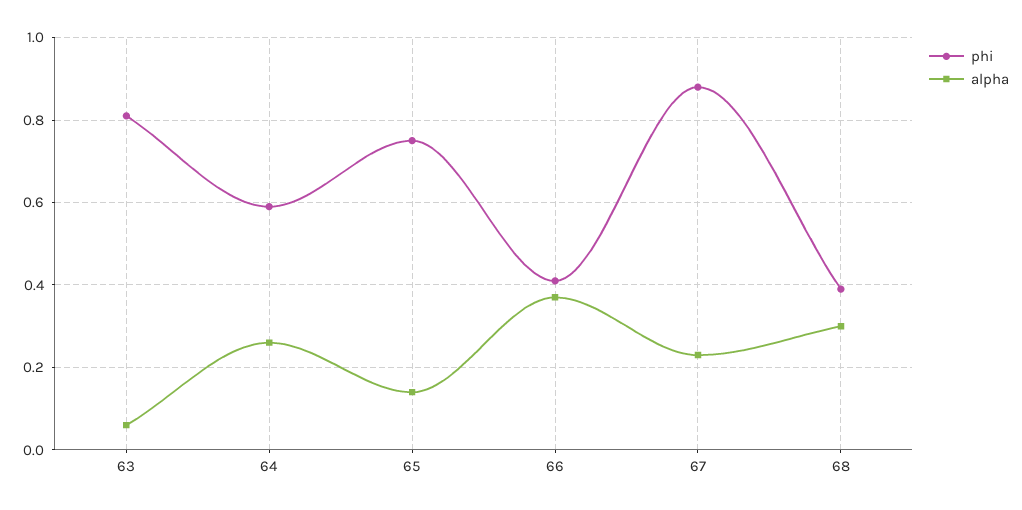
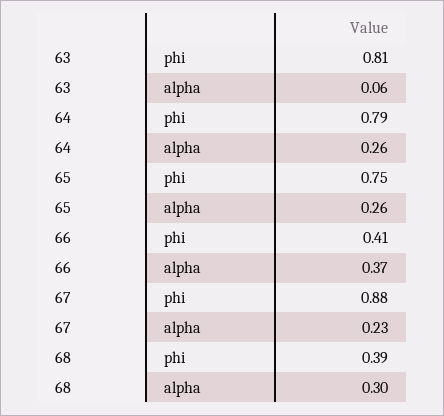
  {
    "phi": {
      "63": 0.81,
-     "64": 0.6,
+     "64": 0.79,
      "65": 0.75,
      "66": 0.41,
      "67": 0.88,
      "68": 0.39
    },
    "alpha": {
      "63": 0.06,
      "64": 0.26,
-     "65": 0.15,
+     "65": 0.26,
      "66": 0.37,
      "67": 0.23,
      "68": 0.3
    }
  }

